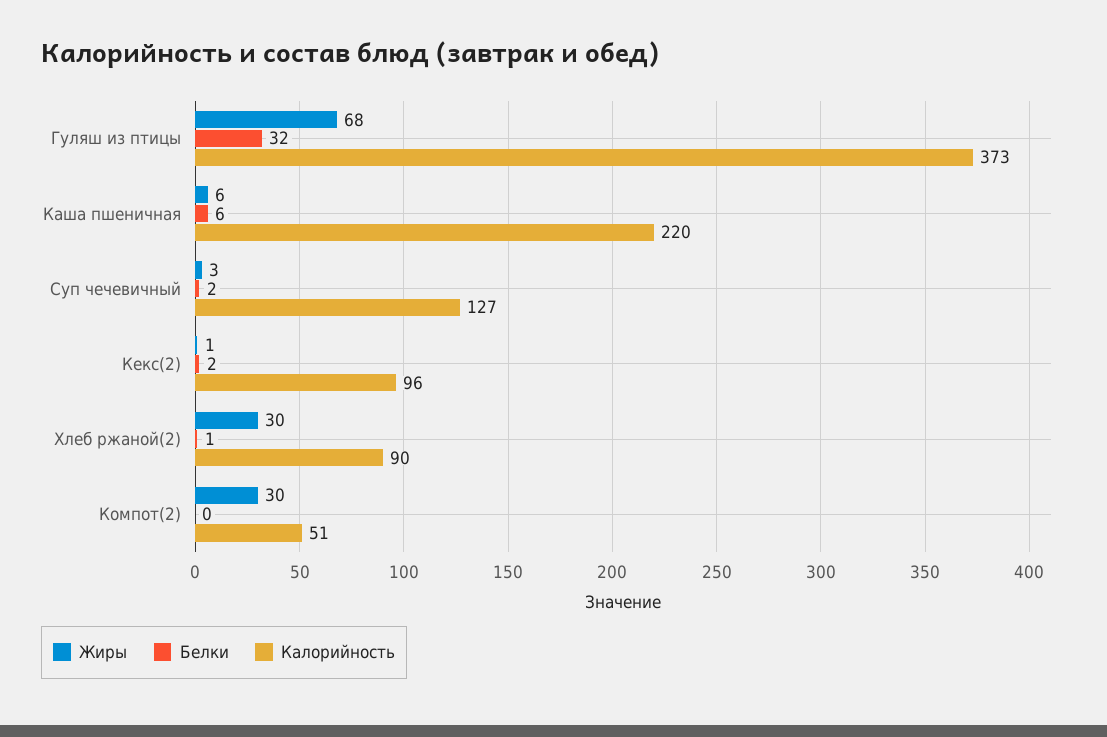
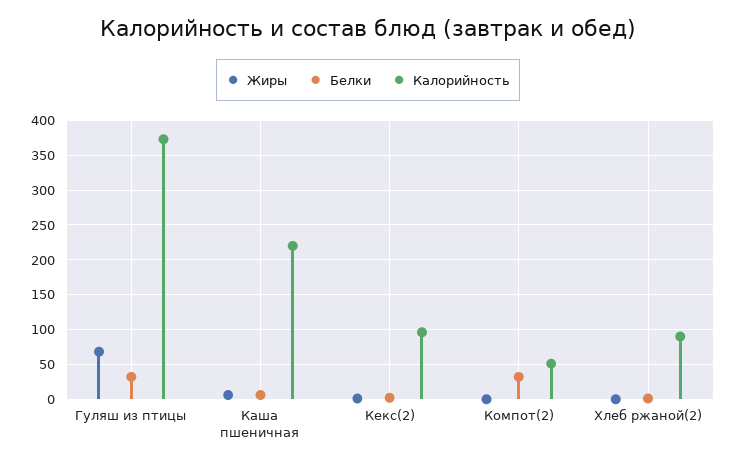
  {
    "Жиры": {
      "Гуляш из птицы": 68,
      "Каша пшеничная": 6,
-     "Суп чечевичный": 3,
      "Кекс(2)": 1,
-     "Хлеб ржаной(2)": 30,
+     "Хлеб ржаной(2)": 0,
-     "Компот(2)": 30
+     "Компот(2)": 0
    },
    "Белки": {
      "Гуляш из птицы": 32,
      "Каша пшеничная": 6,
-     "Суп чечевичный": 2,
      "Кекс(2)": 2,
      "Хлеб ржаной(2)": 1,
-     "Компот(2)": 0
+     "Компот(2)": 30
    },
    "Калорийность": {
      "Гуляш из птицы": 373,
      "Каша пшеничная": 220,
-     "Суп чечевичный": 127,
      "Кекс(2)": 96,
      "Хлеб ржаной(2)": 90,
      "Компот(2)": 51
    }
  }

